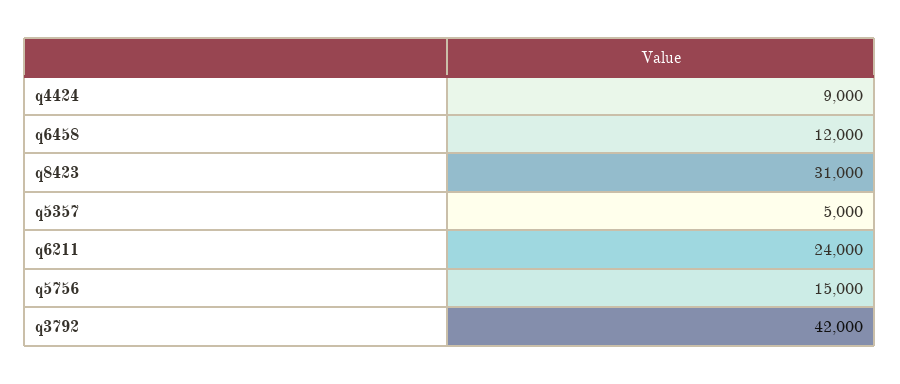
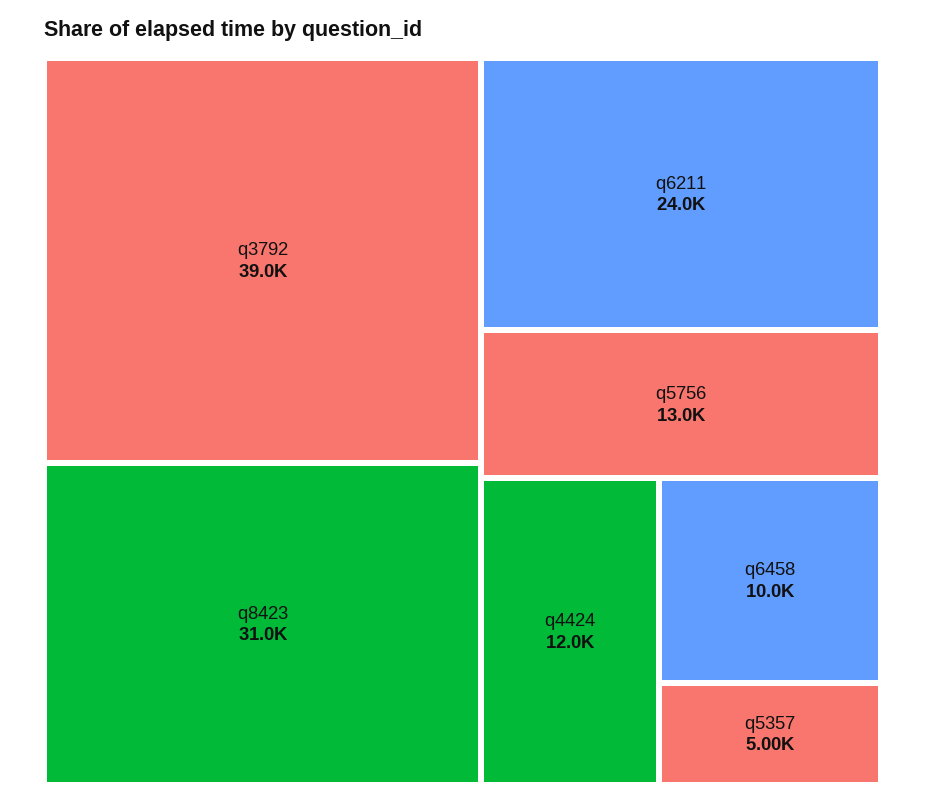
  {
-   "q4424": 9000,
+   "q4424": 12000,
-   "q6458": 12000,
+   "q6458": 10000,
    "q8423": 31000,
    "q5357": 5000,
    "q6211": 24000,
-   "q5756": 15000,
+   "q5756": 13000,
-   "q3792": 42000
+   "q3792": 39000
  }

